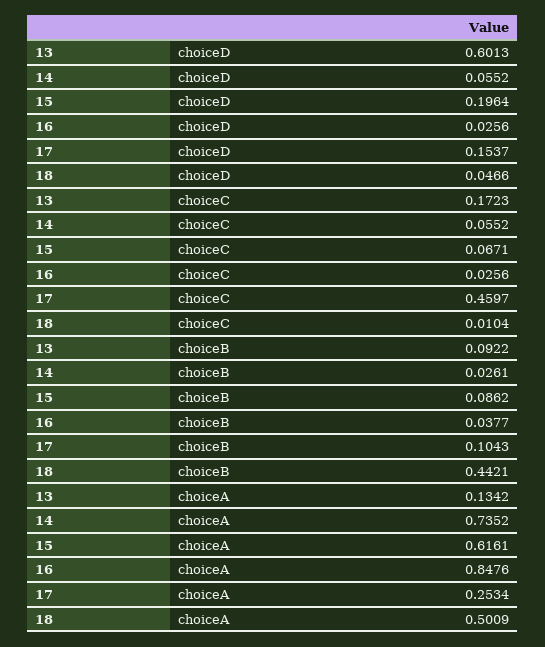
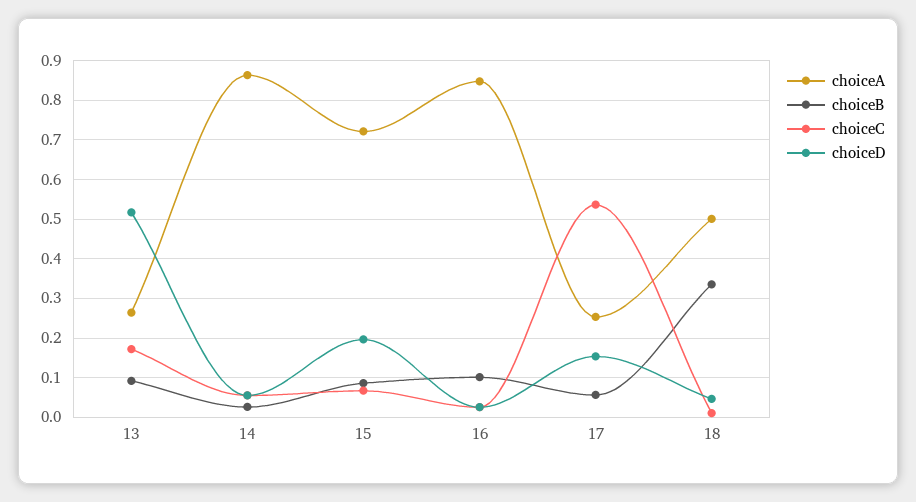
  {
    "choiceD": {
-     "13": 0.6013,
+     "13": 0.52,
      "14": 0.0552,
      "15": 0.1964,
      "16": 0.0256,
      "17": 0.1537,
      "18": 0.0466
    },
    "choiceC": {
      "13": 0.1723,
      "14": 0.0552,
      "15": 0.0671,
      "16": 0.0256,
-     "17": 0.4597,
+     "17": 0.54,
      "18": 0.0104
    },
    "choiceB": {
      "13": 0.0922,
      "14": 0.0261,
      "15": 0.0862,
-     "16": 0.0377,
+     "16": 0.1,
-     "17": 0.1043,
+     "17": 0.06,
-     "18": 0.4421
+     "18": 0.34
    },
    "choiceA": {
-     "13": 0.1342,
+     "13": 0.26,
-     "14": 0.7352,
+     "14": 0.86,
-     "15": 0.6161,
+     "15": 0.72,
      "16": 0.8476,
      "17": 0.2534,
      "18": 0.5009
    }
  }

